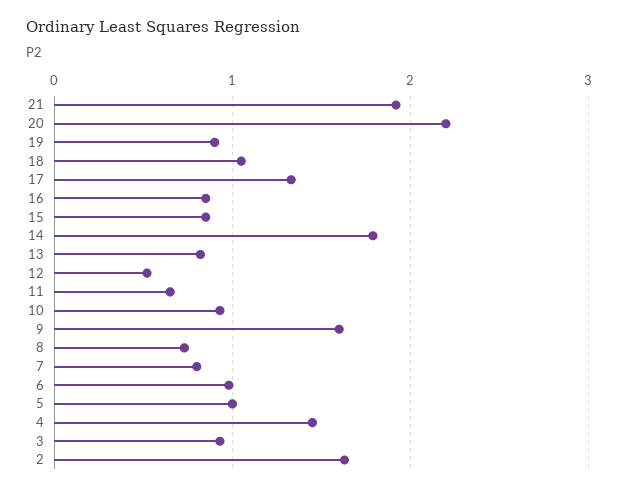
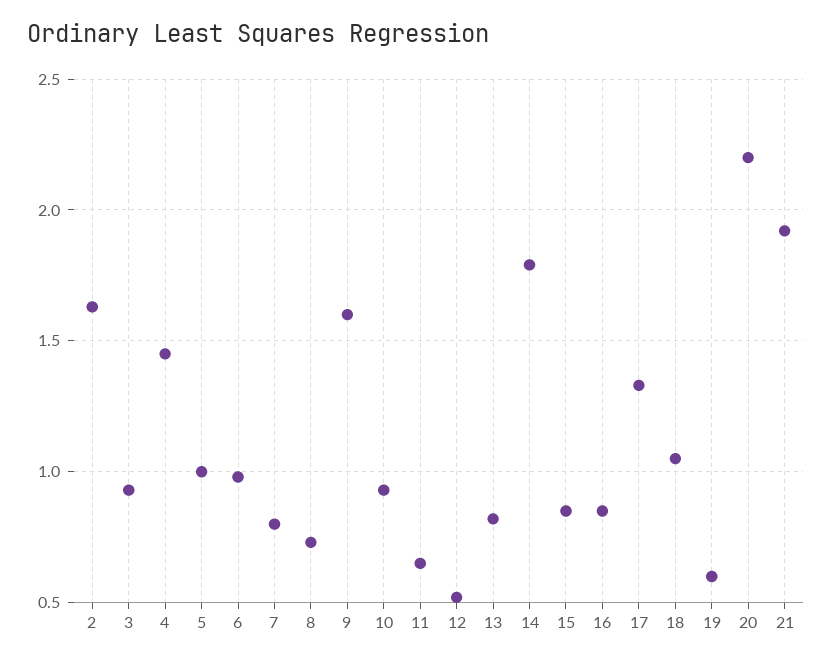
  {
    "21": 1.9,
    "20": 2.2,
-   "19": 0.9,
+   "19": 0.6,
    "18": 1.05,
    "17": 1.35,
    "16": 0.85,
    "15": 0.85,
    "14": 1.8,
    "13": 0.8,
    "12": 0.5,
    "11": 0.65,
    "10": 0.95,
    "9": 1.6,
    "8": 0.75,
    "7": 0.8,
    "6": 1,
    "5": 1,
    "4": 1.45,
    "3": 0.95,
    "2": 1.65
  }

